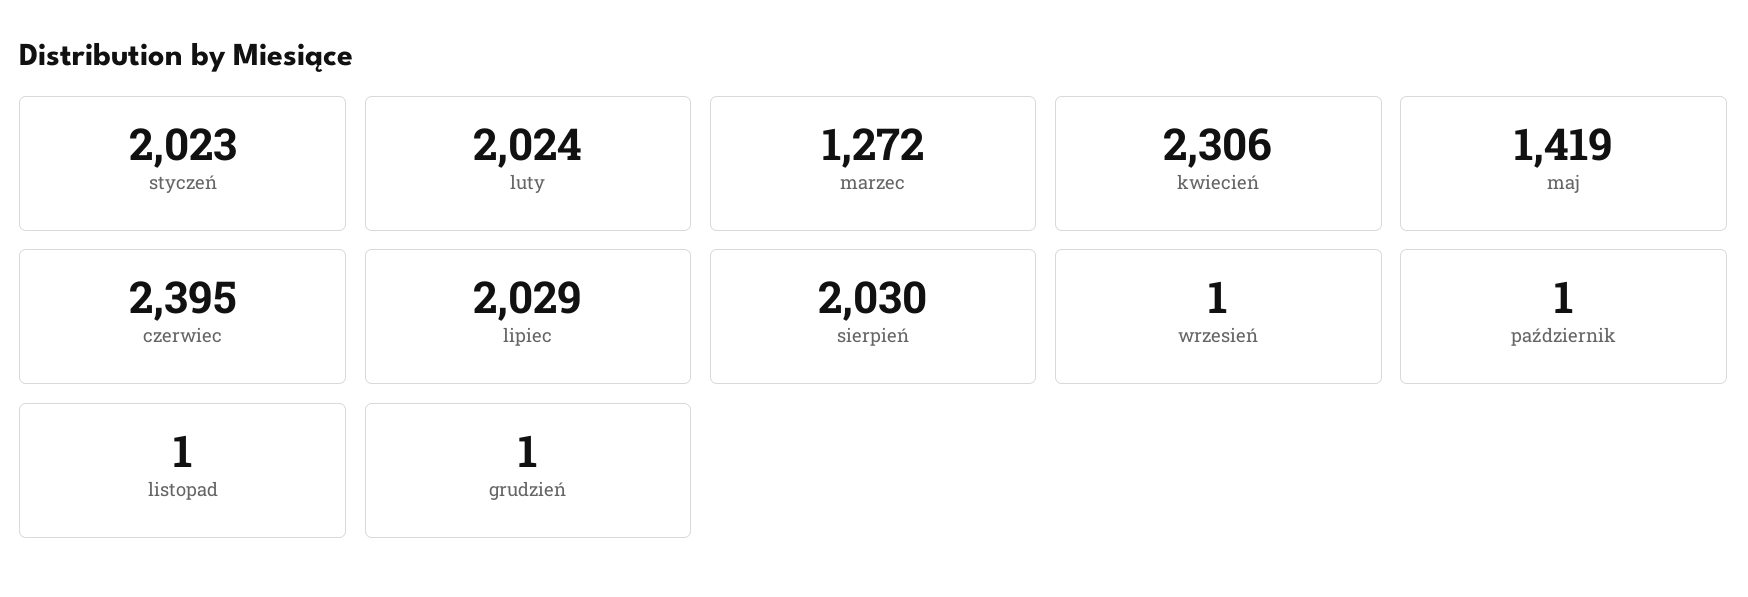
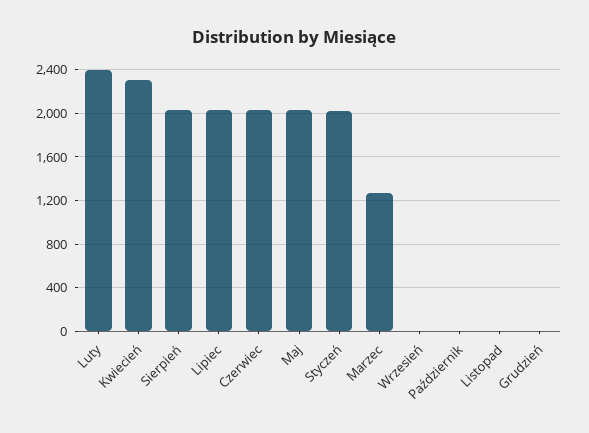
  {
    "styczeń": 2023,
-   "luty": 2024,
+   "luty": 2400,
    "marzec": 1272,
    "kwiecień": 2306,
-   "maj": 1419,
+   "maj": 2000,
-   "czerwiec": 2395,
+   "czerwiec": 2000,
    "lipiec": 2029,
    "sierpień": 2030,
    "wrzesień": 1,
    "październik": 1,
    "listopad": 1,
    "grudzień": 1
  }

